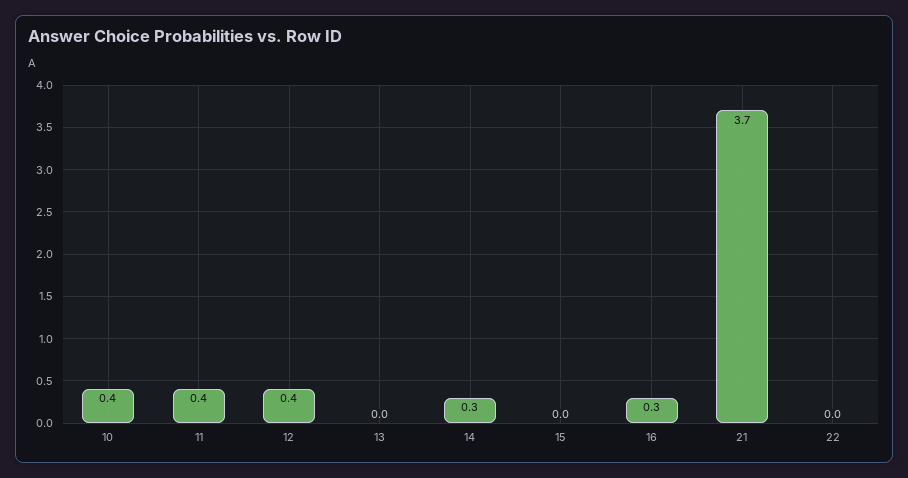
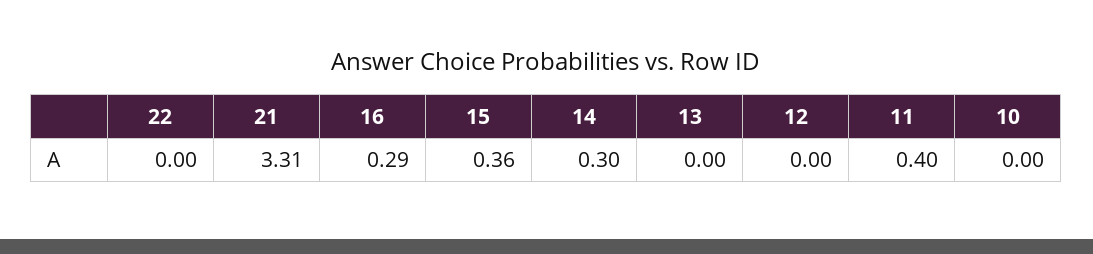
  {
-   "10": 0.4,
+   "10": 0,
    "11": 0.4,
-   "12": 0.4,
+   "12": 0,
    "13": 0,
    "14": 0.3,
-   "15": 0,
+   "15": 0.36,
    "16": 0.29,
-   "21": 3.7,
+   "21": 3.31,
    "22": 0
  }

